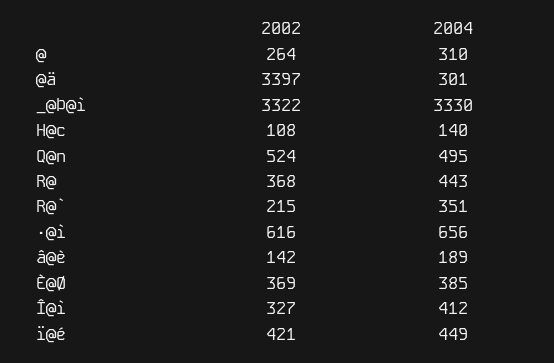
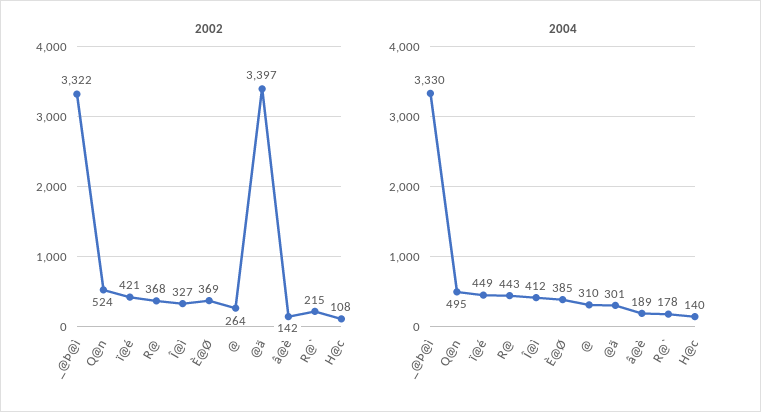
  {
    "2002": {
      "@": 264,
      "@ä": 3397,
      "_@Þ@ì": 3322,
      "H@c": 108,
      "Q@n": 524,
      "R@": 368,
      "R@`": 215,
-     "·@ì": 616,
      "â@è": 142,
      "È@Ø": 369,
      "Î@ì": 327,
      "ï@é": 421
    },
    "2004": {
      "@": 310,
      "@ä": 301,
      "_@Þ@ì": 3330,
      "H@c": 140,
      "Q@n": 495,
      "R@": 443,
-     "R@`": 351,
+     "R@`": 178,
-     "·@ì": 656,
      "â@è": 189,
      "È@Ø": 385,
      "Î@ì": 412,
      "ï@é": 449
    }
  }

